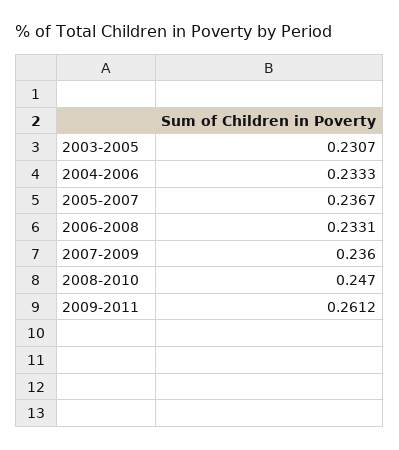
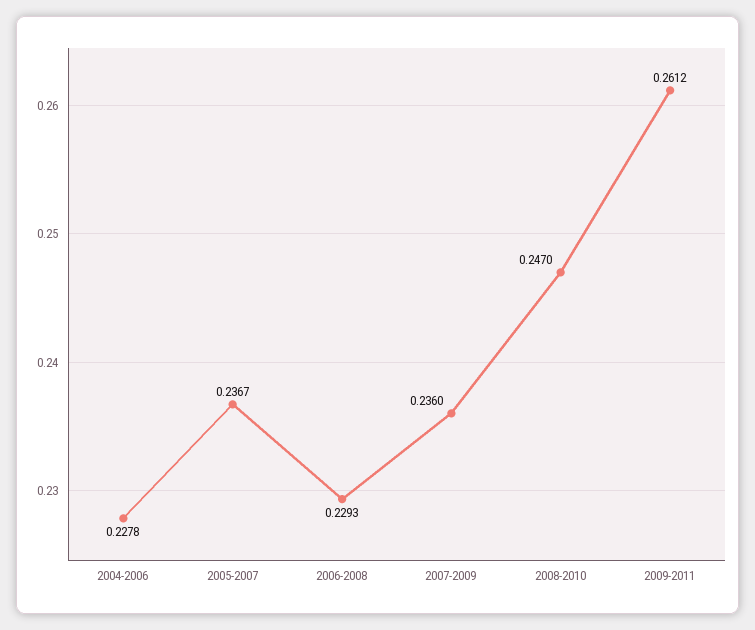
  {
-   "2003-2005": 0.2307,
-   "2004-2006": 0.2333,
+   "2004-2006": 0.2278,
    "2005-2007": 0.2367,
-   "2006-2008": 0.2331,
+   "2006-2008": 0.2293,
    "2007-2009": 0.236,
    "2008-2010": 0.247,
    "2009-2011": 0.2612
  }

